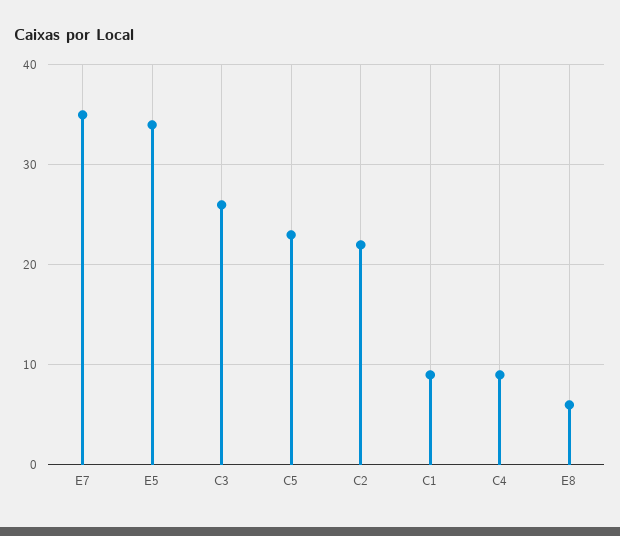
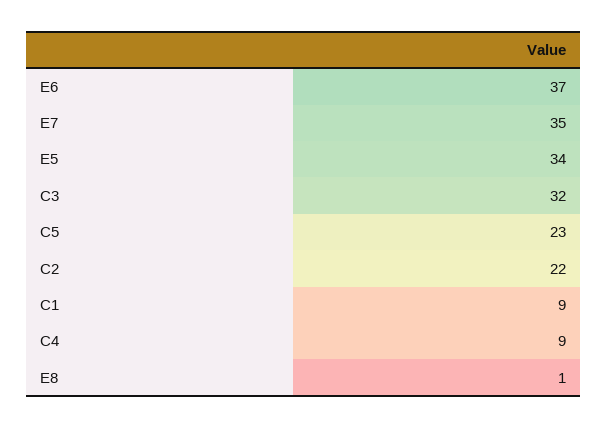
  {
    "E7": 35,
    "E5": 34,
-   "C3": 26,
+   "C3": 32,
    "C5": 23,
    "C2": 22,
    "C1": 9,
    "C4": 9,
-   "E8": 6
+   "E8": 1,
+   "E6": 37
  }

